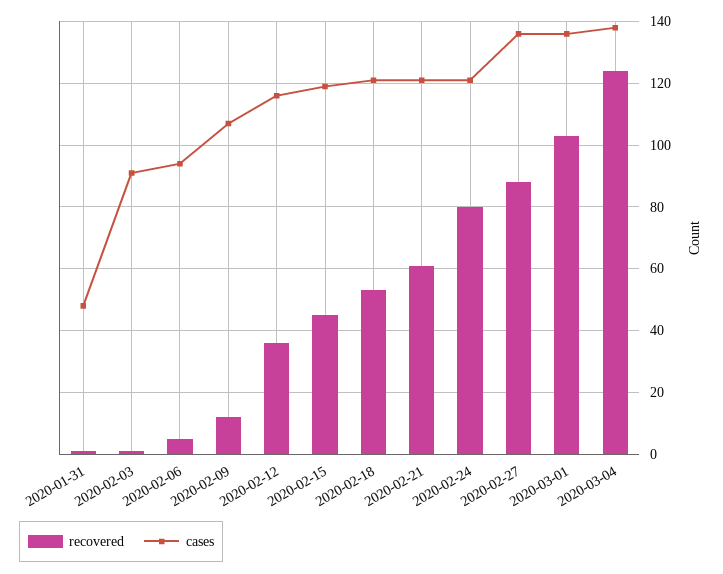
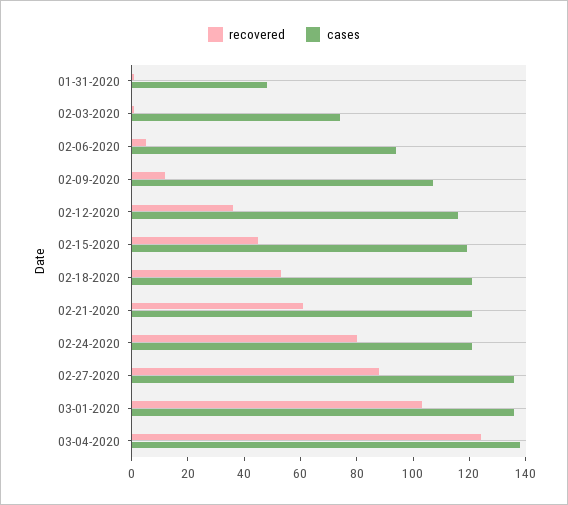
  {
    "recovered": {
      "2020-01-31": 0,
      "2020-02-03": 0,
      "2020-02-06": 5,
      "2020-02-09": 10,
      "2020-02-12": 35,
      "2020-02-15": 45,
      "2020-02-18": 55,
      "2020-02-21": 60,
      "2020-02-24": 80,
      "2020-02-27": 90,
      "2020-03-01": 105,
      "2020-03-04": 125
    },
    "cases": {
      "2020-01-31": 50,
-     "2020-02-03": 90,
+     "2020-02-03": 75,
      "2020-02-06": 95,
      "2020-02-09": 105,
      "2020-02-12": 115,
      "2020-02-15": 120,
      "2020-02-18": 120,
      "2020-02-21": 120,
      "2020-02-24": 120,
      "2020-02-27": 135,
      "2020-03-01": 135,
      "2020-03-04": 140
    }
  }

